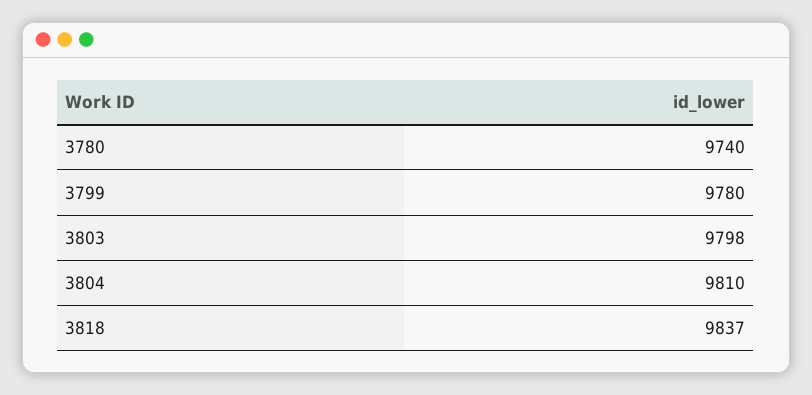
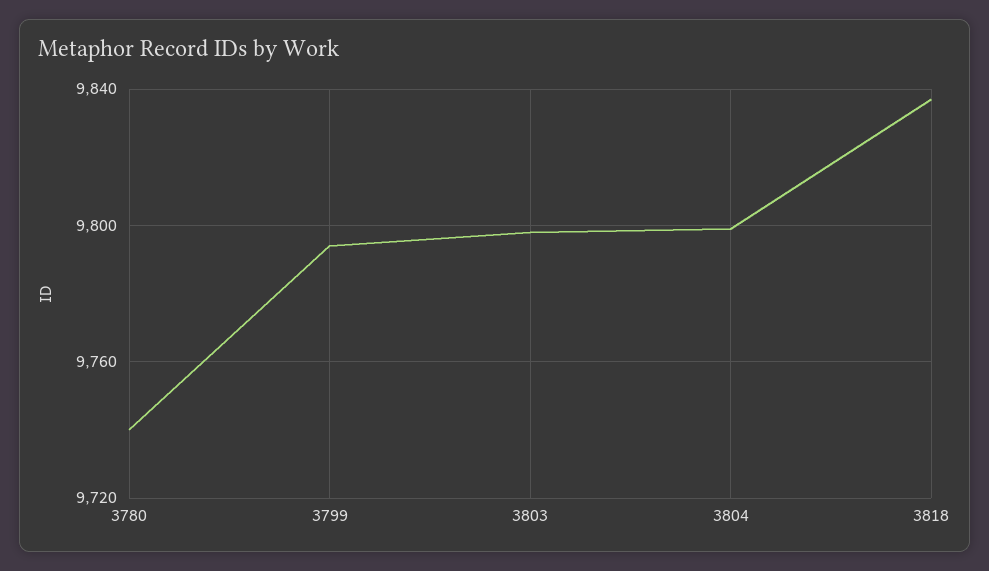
  {
    "3780": 9740,
-   "3799": 9780,
+   "3799": 9795,
    "3803": 9798,
-   "3804": 9810,
+   "3804": 9800,
    "3818": 9837
  }

